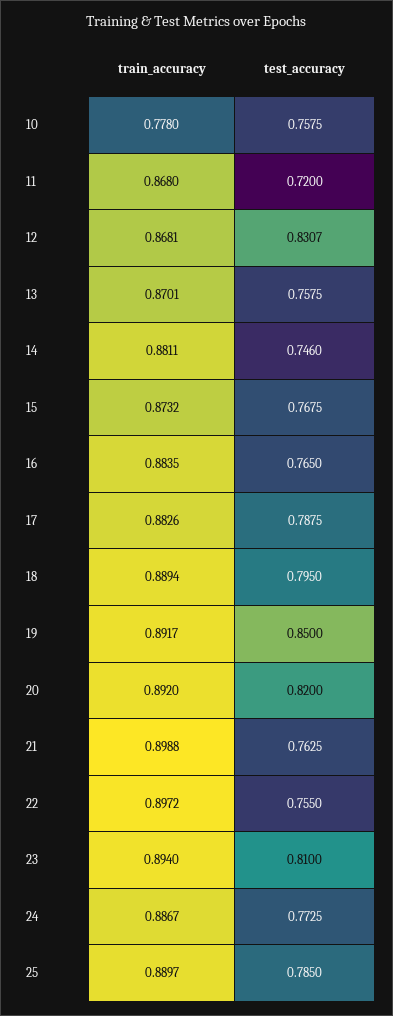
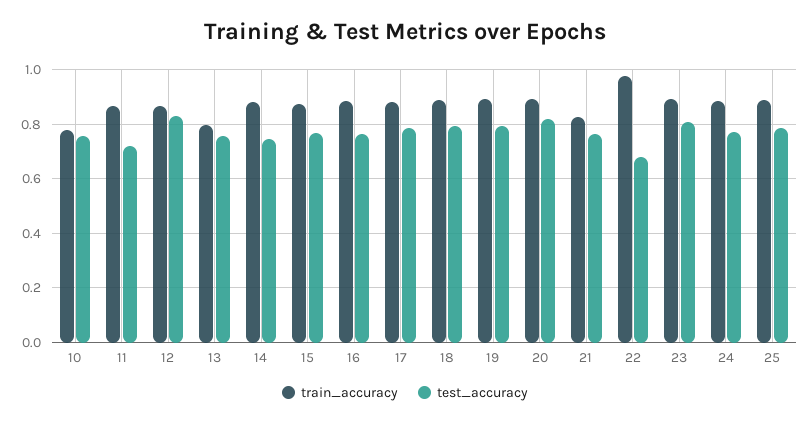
  {
    "train_accuracy": {
      "10": 0.778,
      "11": 0.868,
      "12": 0.8681,
-     "13": 0.8701,
+     "13": 0.8,
      "14": 0.8811,
      "15": 0.8732,
      "16": 0.8835,
      "17": 0.8826,
      "18": 0.8894,
      "19": 0.8917,
      "20": 0.892,
-     "21": 0.8988,
+     "21": 0.825,
-     "22": 0.8972,
+     "22": 0.975,
      "23": 0.894,
      "24": 0.8867,
      "25": 0.8897
    },
    "test_accuracy": {
      "10": 0.7575,
      "11": 0.72,
      "12": 0.8307,
      "13": 0.7575,
      "14": 0.746,
      "15": 0.7675,
      "16": 0.765,
      "17": 0.7875,
      "18": 0.795,
-     "19": 0.85,
+     "19": 0.8,
      "20": 0.82,
      "21": 0.7625,
-     "22": 0.755,
+     "22": 0.675,
      "23": 0.81,
      "24": 0.7725,
      "25": 0.785
    }
  }

